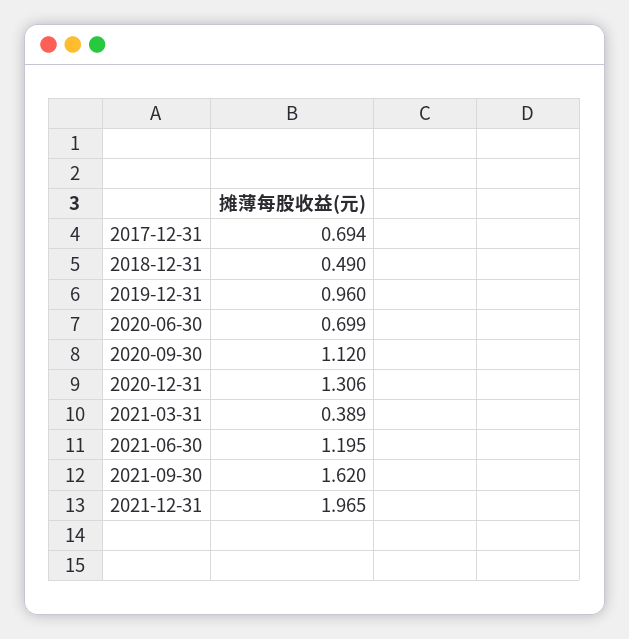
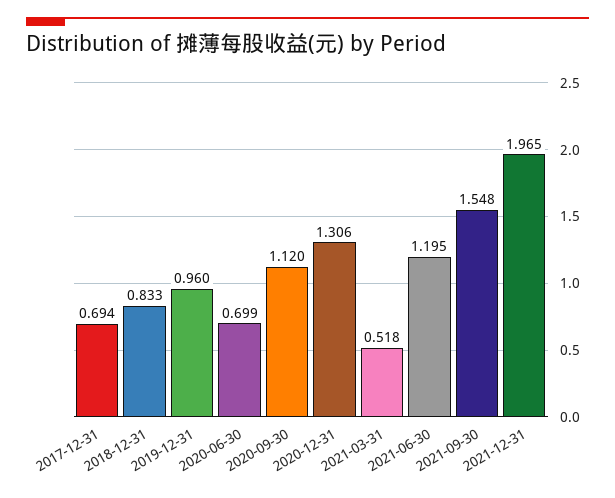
  {
    "2017-12-31": 0.694,
-   "2018-12-31": 0.49,
+   "2018-12-31": 0.833,
    "2019-12-31": 0.96,
    "2020-06-30": 0.699,
    "2020-09-30": 1.12,
    "2020-12-31": 1.306,
-   "2021-03-31": 0.389,
+   "2021-03-31": 0.518,
    "2021-06-30": 1.195,
-   "2021-09-30": 1.62,
+   "2021-09-30": 1.548,
    "2021-12-31": 1.965
  }

